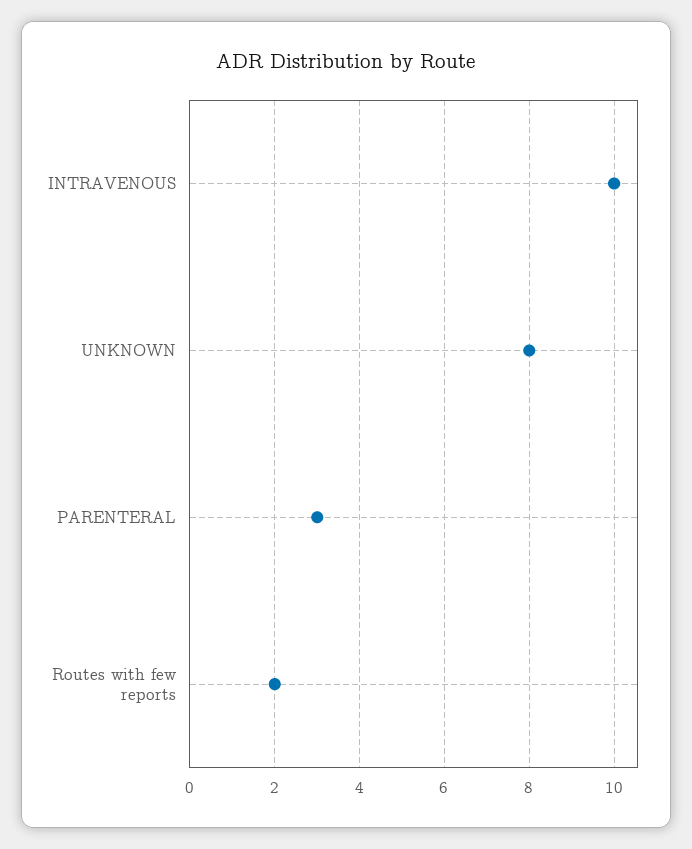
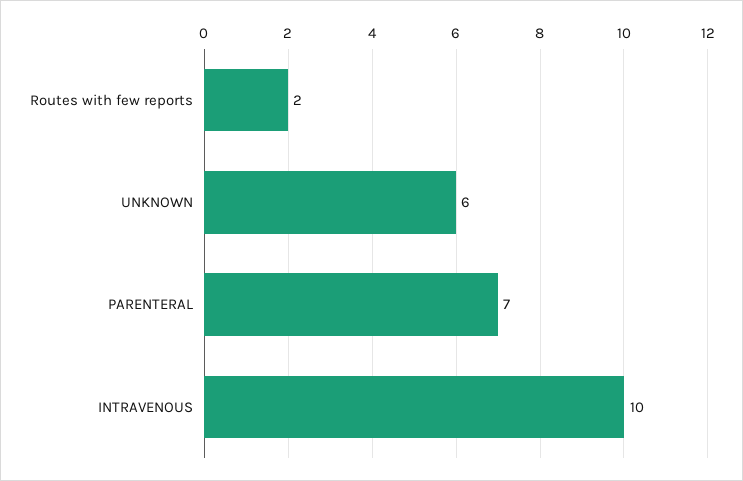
  {
    "INTRAVENOUS": 10,
-   "UNKNOWN": 8,
+   "UNKNOWN": 6,
-   "PARENTERAL": 3,
+   "PARENTERAL": 7,
    "Routes with few reports": 2
  }

